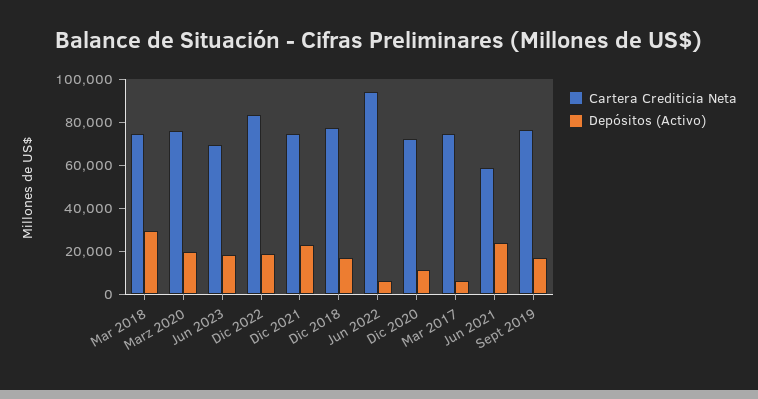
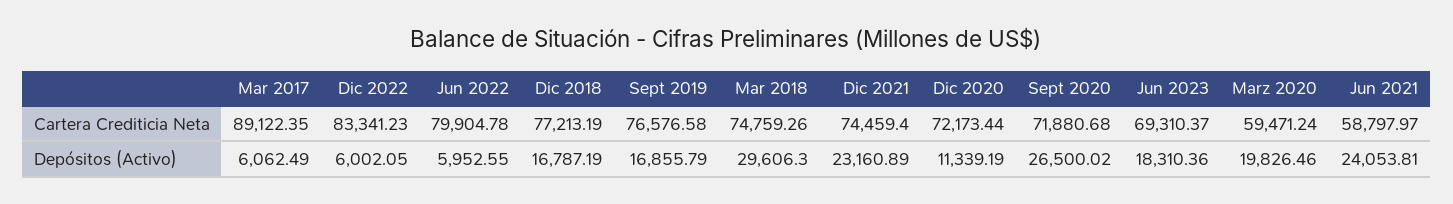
  {
    "Cartera Crediticia Neta": {
      "Mar 2018": 74759.26,
-     "Marz 2020": 75000,
+     "Marz 2020": 59471.24,
      "Jun 2023": 69310.37,
      "Dic 2022": 83341.23,
      "Dic 2021": 74459.4,
      "Dic 2018": 77213.19,
-     "Jun 2022": 95000,
+     "Jun 2022": 79904.78,
      "Dic 2020": 72173.44,
-     "Mar 2017": 75000,
+     "Mar 2017": 89122.35,
      "Jun 2021": 58797.97,
-     "Sept 2019": 76576.58
+     "Sept 2019": 76576.58,
+     "Sept 2020": 71880.68
    },
    "Depósitos (Activo)": {
      "Mar 2018": 29606.3,
      "Marz 2020": 19826.46,
      "Jun 2023": 18310.36,
-     "Dic 2022": 20000,
+     "Dic 2022": 6002.05,
      "Dic 2021": 23160.89,
      "Dic 2018": 16787.19,
      "Jun 2022": 5952.55,
      "Dic 2020": 11339.19,
      "Mar 2017": 6062.49,
      "Jun 2021": 24053.81,
-     "Sept 2019": 16855.79
+     "Sept 2019": 16855.79,
+     "Sept 2020": 26500.02
    }
  }

